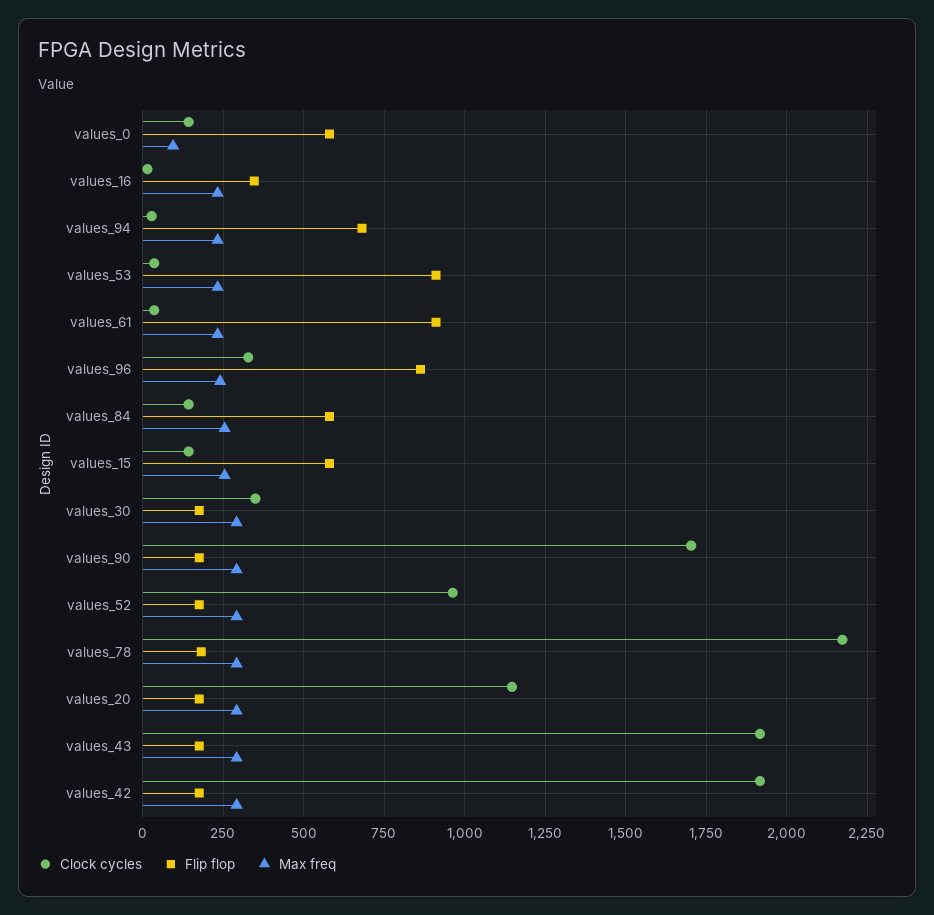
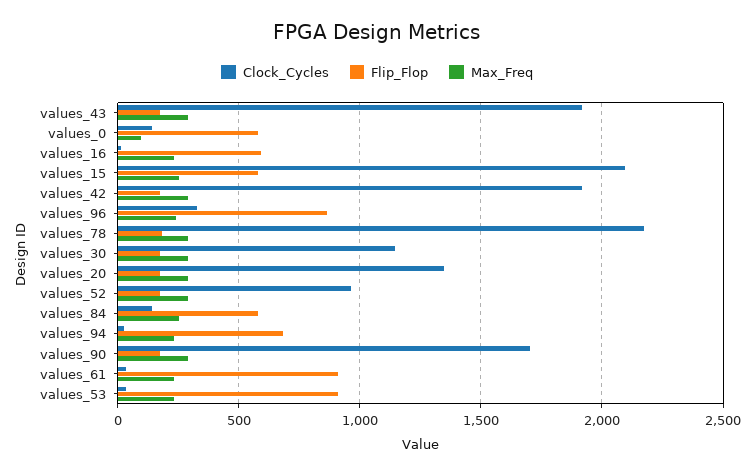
  {
    "Clock cycles": {
      "values_0": 150,
      "values_16": 25,
      "values_94": 25,
      "values_53": 25,
      "values_61": 25,
      "values_96": 325,
      "values_84": 150,
-     "values_15": 150,
+     "values_15": 2100,
-     "values_30": 350,
+     "values_30": 1150,
      "values_90": 1700,
      "values_52": 975,
      "values_78": 2175,
-     "values_20": 1150,
+     "values_20": 1350,
      "values_43": 1925,
      "values_42": 1925
    },
    "Flip flop": {
      "values_0": 575,
-     "values_16": 350,
+     "values_16": 600,
      "values_94": 675,
      "values_53": 900,
      "values_61": 900,
      "values_96": 875,
      "values_84": 575,
      "values_15": 575,
      "values_30": 175,
      "values_90": 175,
      "values_52": 175,
      "values_78": 175,
      "values_20": 175,
      "values_43": 175,
      "values_42": 175
    },
    "Max freq": {
      "values_0": 100,
      "values_16": 225,
      "values_94": 225,
      "values_53": 225,
      "values_61": 225,
      "values_96": 250,
      "values_84": 250,
      "values_15": 250,
      "values_30": 300,
      "values_90": 300,
      "values_52": 300,
      "values_78": 300,
      "values_20": 300,
      "values_43": 300,
      "values_42": 300
    }
  }

